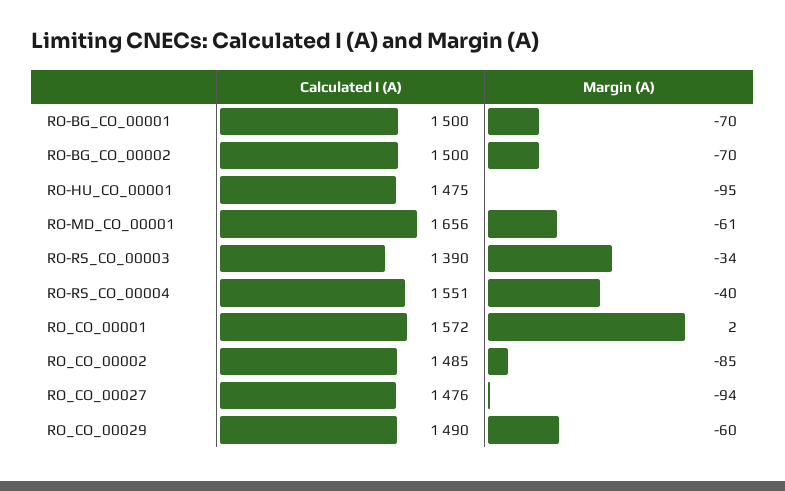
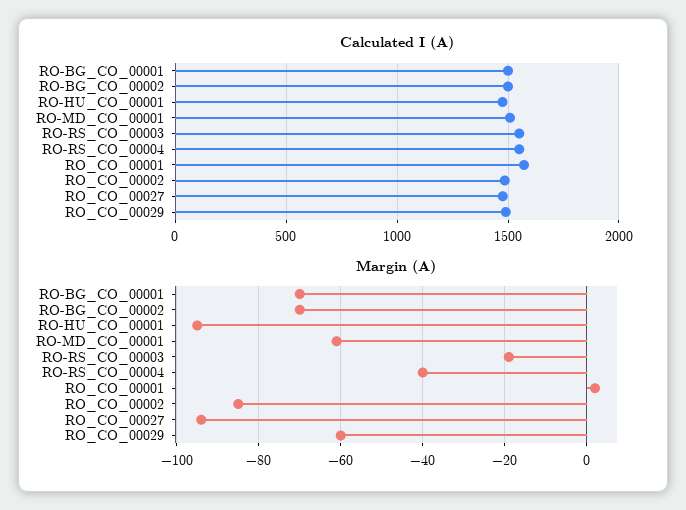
  {
    "Calculated I (A)": {
      "RO-BG_CO_00001": 1500,
      "RO-BG_CO_00002": 1500,
      "RO-HU_CO_00001": 1475,
-     "RO-MD_CO_00001": 1656,
+     "RO-MD_CO_00001": 1500,
-     "RO-RS_CO_00003": 1390,
+     "RO-RS_CO_00003": 1550,
      "RO-RS_CO_00004": 1551,
      "RO_CO_00001": 1572,
      "RO_CO_00002": 1485,
      "RO_CO_00027": 1476,
      "RO_CO_00029": 1490
    },
    "Margin (A)": {
      "RO-BG_CO_00001": -70,
      "RO-BG_CO_00002": -70,
      "RO-HU_CO_00001": -95,
      "RO-MD_CO_00001": -61,
-     "RO-RS_CO_00003": -34,
+     "RO-RS_CO_00003": -20,
      "RO-RS_CO_00004": -40,
      "RO_CO_00001": 2,
      "RO_CO_00002": -85,
      "RO_CO_00027": -94,
      "RO_CO_00029": -60
    }
  }

